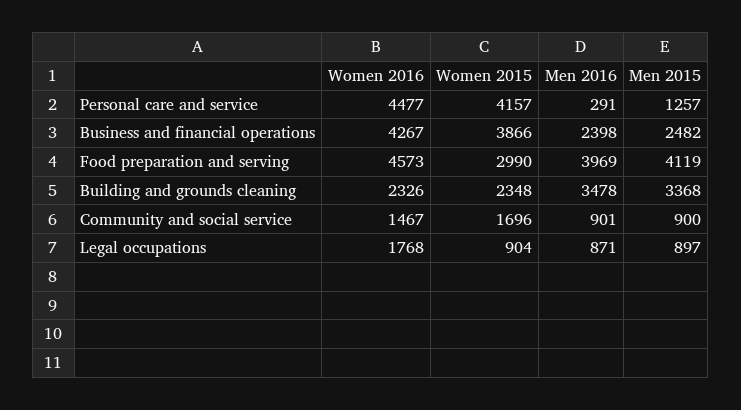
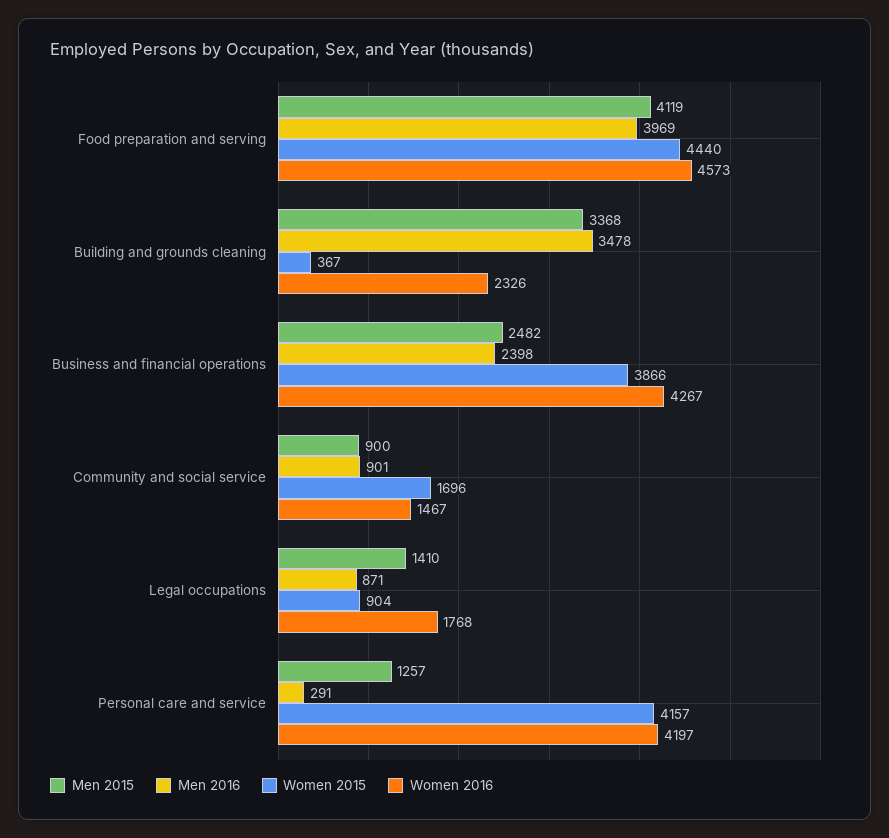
  {
    "Women 2016": {
-     "Personal care and service": 4477,
+     "Personal care and service": 4197,
      "Business and financial operations": 4267,
      "Food preparation and serving": 4573,
      "Building and grounds cleaning": 2326,
      "Community and social service": 1467,
      "Legal occupations": 1768
    },
    "Women 2015": {
      "Personal care and service": 4157,
      "Business and financial operations": 3866,
-     "Food preparation and serving": 2990,
+     "Food preparation and serving": 4440,
-     "Building and grounds cleaning": 2348,
+     "Building and grounds cleaning": 367,
      "Community and social service": 1696,
      "Legal occupations": 904
    },
    "Men 2016": {
      "Personal care and service": 291,
      "Business and financial operations": 2398,
      "Food preparation and serving": 3969,
      "Building and grounds cleaning": 3478,
      "Community and social service": 901,
      "Legal occupations": 871
    },
    "Men 2015": {
      "Personal care and service": 1257,
      "Business and financial operations": 2482,
      "Food preparation and serving": 4119,
      "Building and grounds cleaning": 3368,
      "Community and social service": 900,
-     "Legal occupations": 897
+     "Legal occupations": 1410
    }
  }

